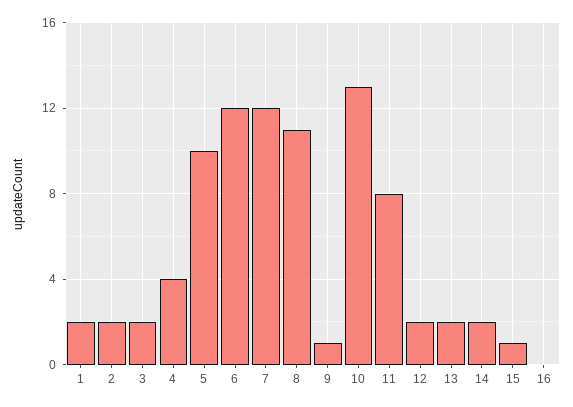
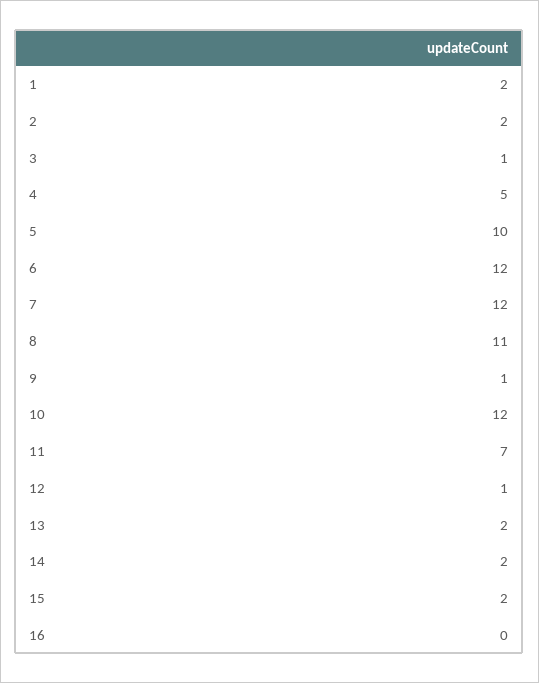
  {
    "1": 2,
    "2": 2,
-   "3": 2,
+   "3": 1,
-   "4": 4,
+   "4": 5,
    "5": 10,
    "6": 12,
    "7": 12,
    "8": 11,
    "9": 1,
-   "10": 13,
+   "10": 12,
-   "11": 8,
+   "11": 7,
-   "12": 2,
+   "12": 1,
    "13": 2,
    "14": 2,
-   "15": 1,
+   "15": 2,
    "16": 0
  }

